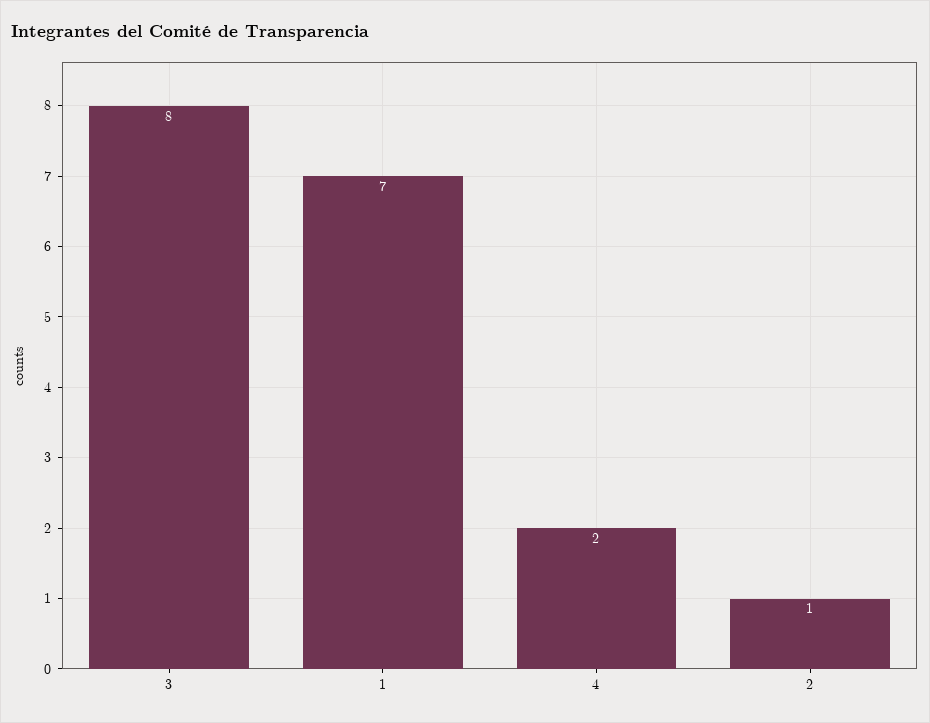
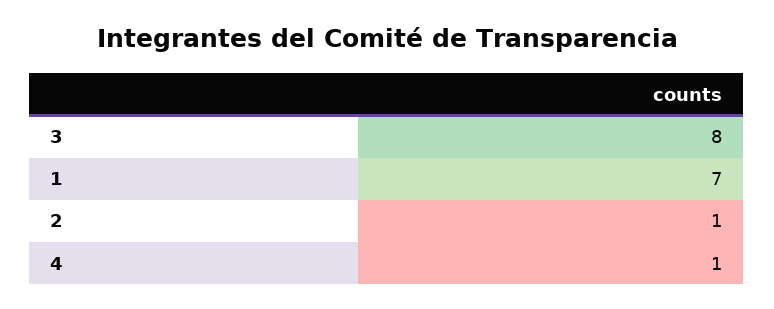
  {
    "3": 8,
    "1": 7,
-   "4": 2,
+   "4": 1,
    "2": 1
  }

